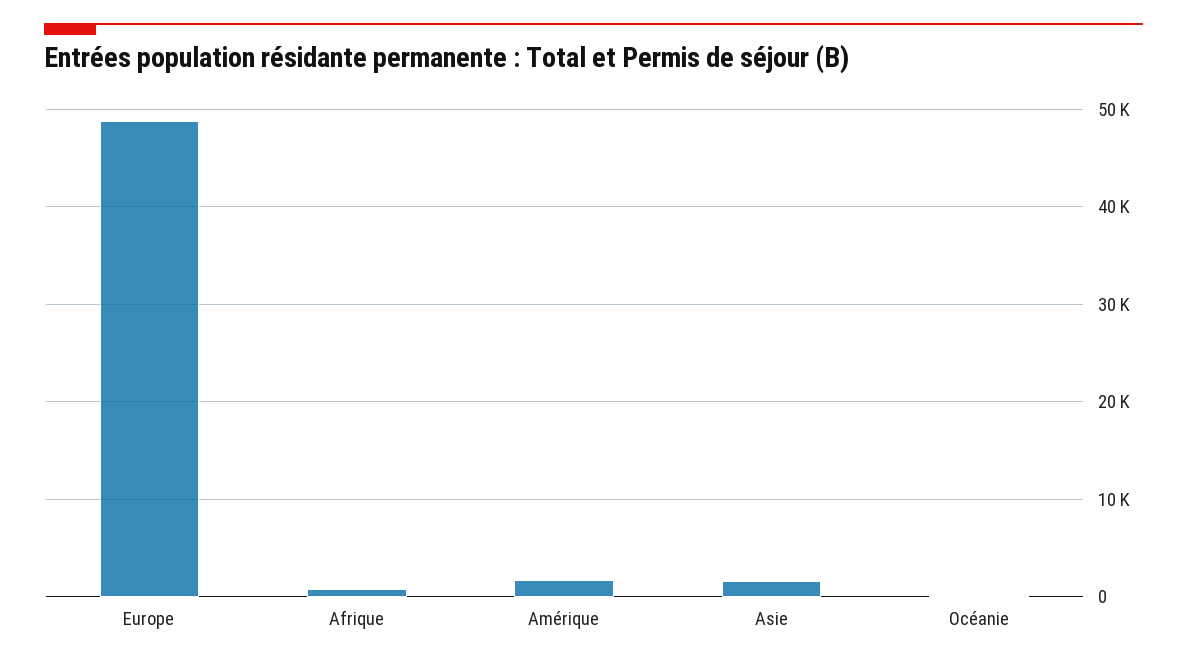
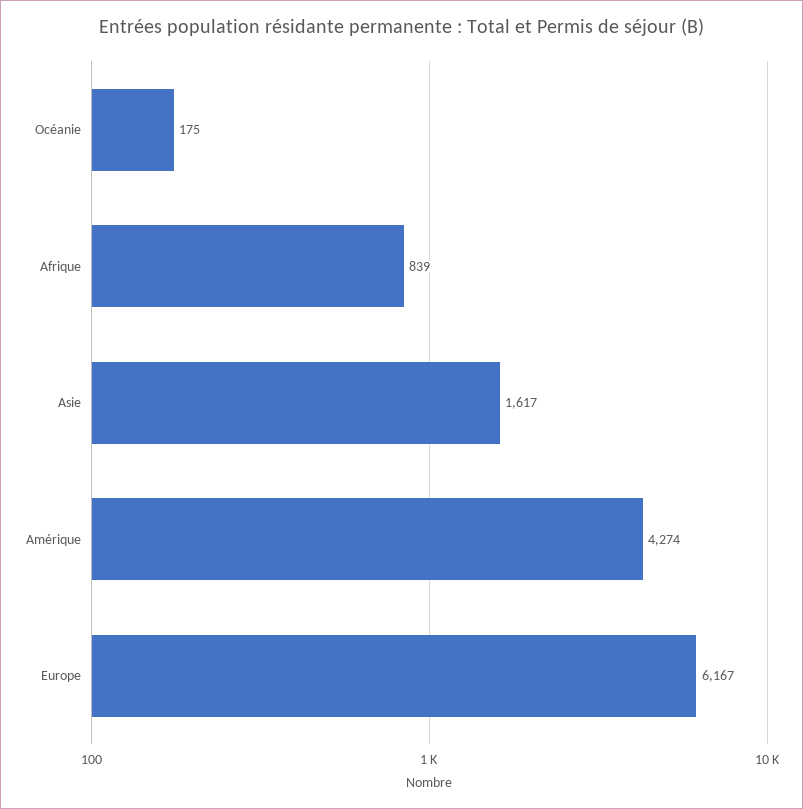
  {
-   "Europe": 49000,
+   "Europe": 6167,
    "Afrique": 839,
-   "Amérique": 2000,
+   "Amérique": 4274,
    "Asie": 1617,
    "Océanie": 175
  }

